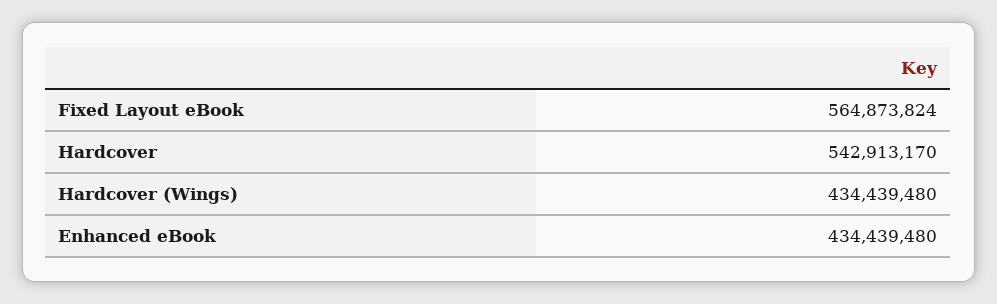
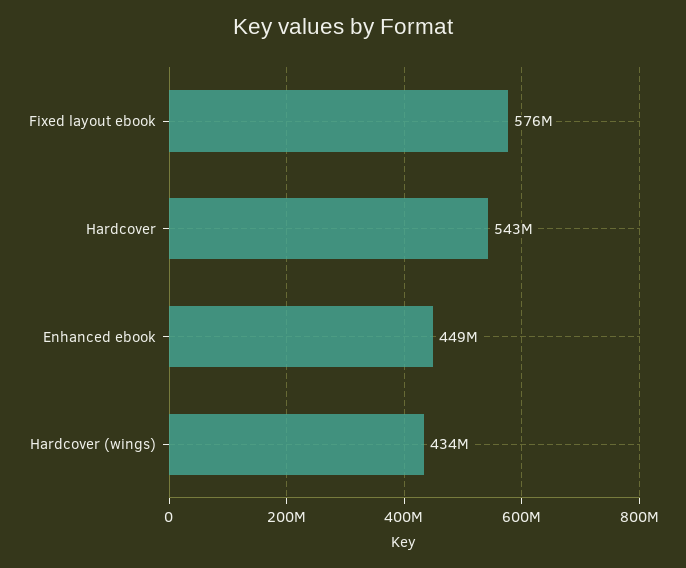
  {
-   "Fixed Layout eBook": 564873824,
+   "Fixed Layout eBook": 576000000,
    "Hardcover": 542913170,
    "Hardcover (Wings)": 434439480,
-   "Enhanced eBook": 434439480
+   "Enhanced eBook": 449000000
  }

